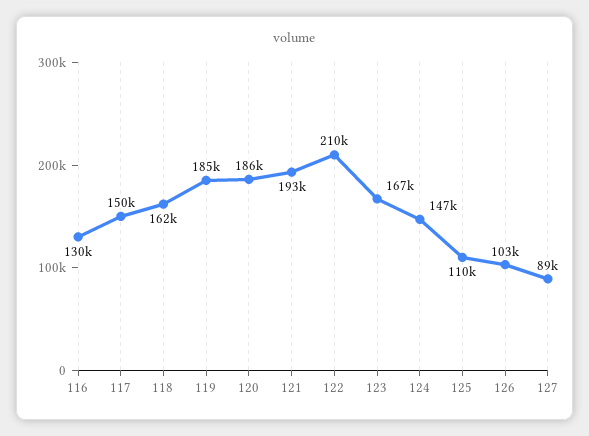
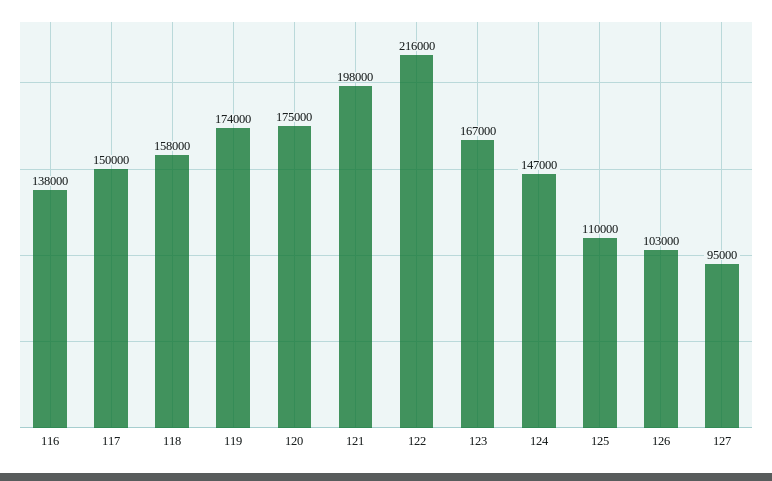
  {
-   "116": 130000,
+   "116": 138000,
    "117": 150000,
-   "118": 162000,
+   "118": 158000,
-   "119": 185000,
+   "119": 174000,
-   "120": 186000,
+   "120": 175000,
-   "121": 193000,
+   "121": 198000,
-   "122": 210000,
+   "122": 216000,
    "123": 167000,
    "124": 147000,
    "125": 110000,
    "126": 103000,
-   "127": 89000
+   "127": 95000
  }

